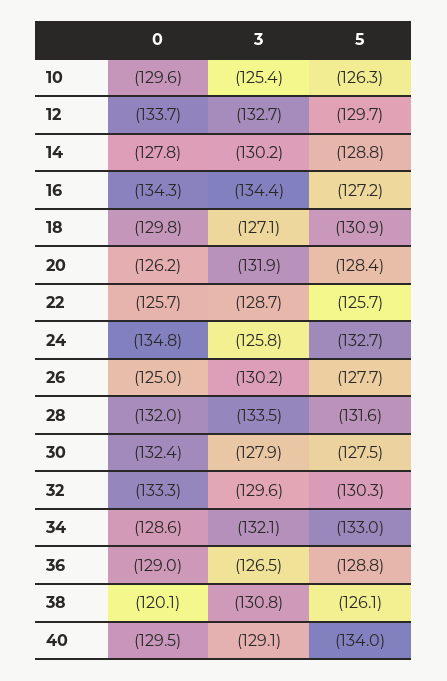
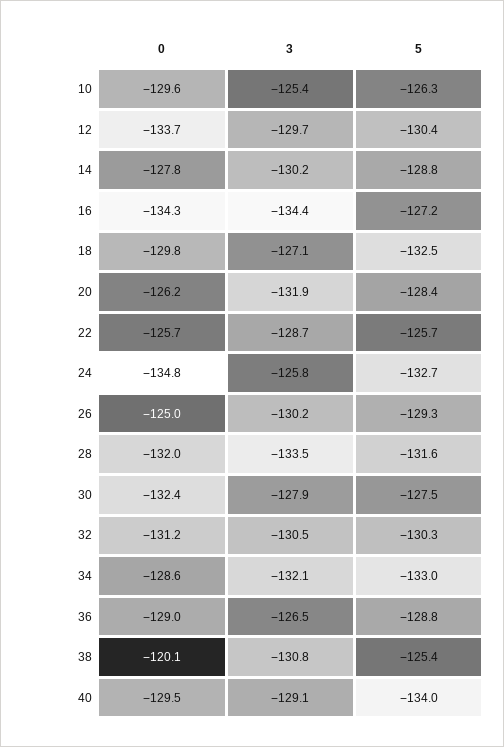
  {
    "0": {
      "10": -129.6,
      "12": -133.7,
      "14": -127.8,
      "16": -134.3,
      "18": -129.8,
      "20": -126.2,
      "22": -125.7,
      "24": -134.8,
      "26": -125,
      "28": -132,
      "30": -132.4,
-     "32": -133.3,
+     "32": -131.2,
      "34": -128.6,
      "36": -129,
      "38": -120.1,
      "40": -129.5
    },
    "3": {
      "10": -125.4,
-     "12": -132.7,
+     "12": -129.7,
      "14": -130.2,
      "16": -134.4,
      "18": -127.1,
      "20": -131.9,
      "22": -128.7,
      "24": -125.8,
      "26": -130.2,
      "28": -133.5,
      "30": -127.9,
-     "32": -129.6,
+     "32": -130.5,
      "34": -132.1,
      "36": -126.5,
      "38": -130.8,
      "40": -129.1
    },
    "5": {
      "10": -126.3,
-     "12": -129.7,
+     "12": -130.4,
      "14": -128.8,
      "16": -127.2,
-     "18": -130.9,
+     "18": -132.5,
      "20": -128.4,
      "22": -125.7,
      "24": -132.7,
-     "26": -127.7,
+     "26": -129.3,
      "28": -131.6,
      "30": -127.5,
      "32": -130.3,
      "34": -133,
      "36": -128.8,
-     "38": -126.1,
+     "38": -125.4,
      "40": -134
    }
  }

